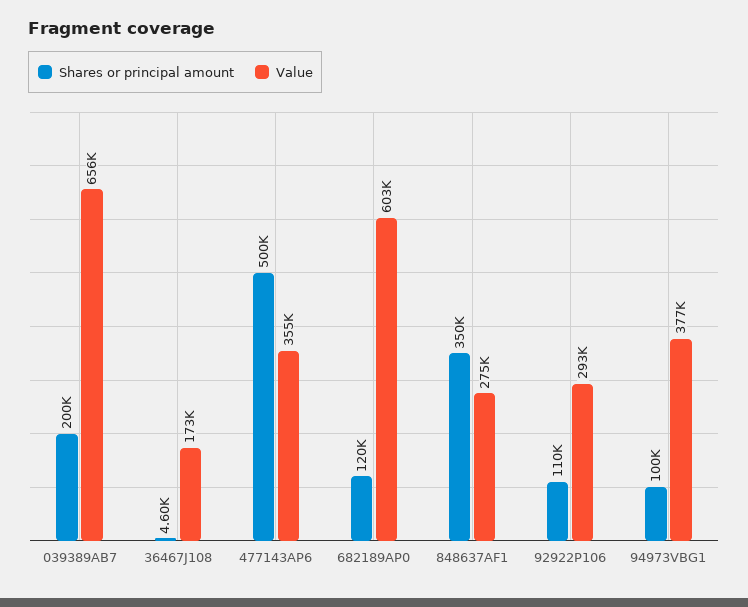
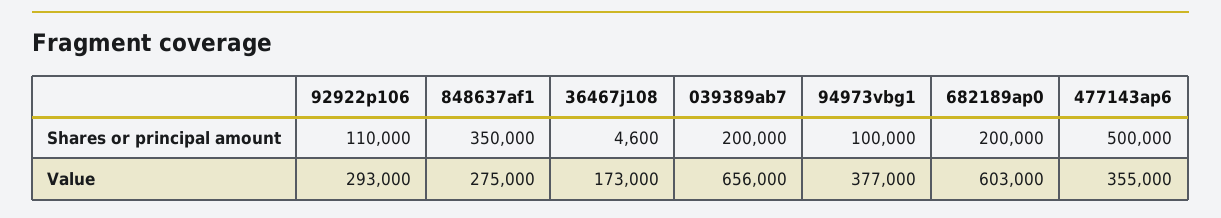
  {
    "Shares or principal amount": {
      "039389AB7": 200000,
      "36467J108": 4600,
      "477143AP6": 500000,
-     "682189AP0": 120000,
+     "682189AP0": 200000,
      "848637AF1": 350000,
      "92922P106": 110000,
      "94973VBG1": 100000
    },
    "Value": {
      "039389AB7": 656000,
      "36467J108": 173000,
      "477143AP6": 355000,
      "682189AP0": 603000,
      "848637AF1": 275000,
      "92922P106": 293000,
      "94973VBG1": 377000
    }
  }

